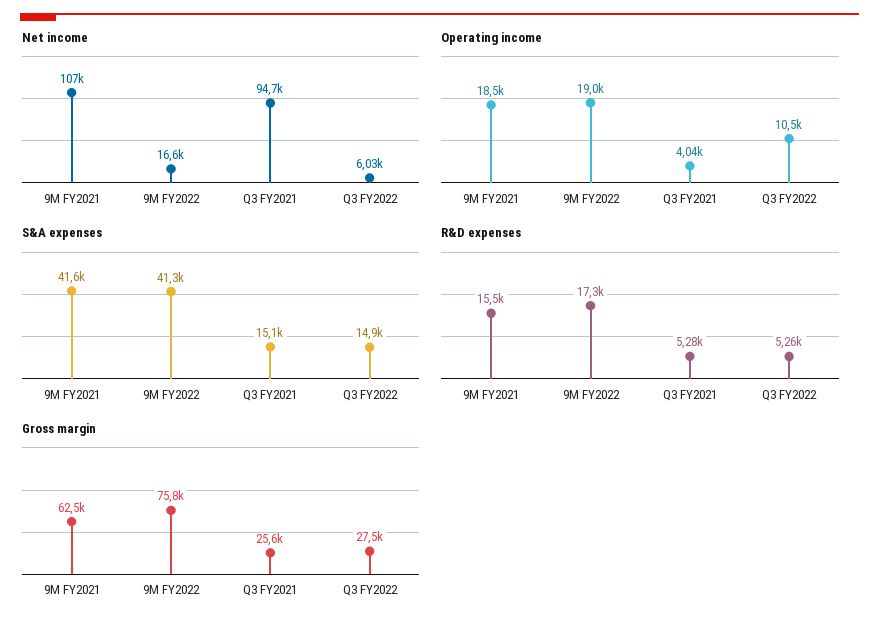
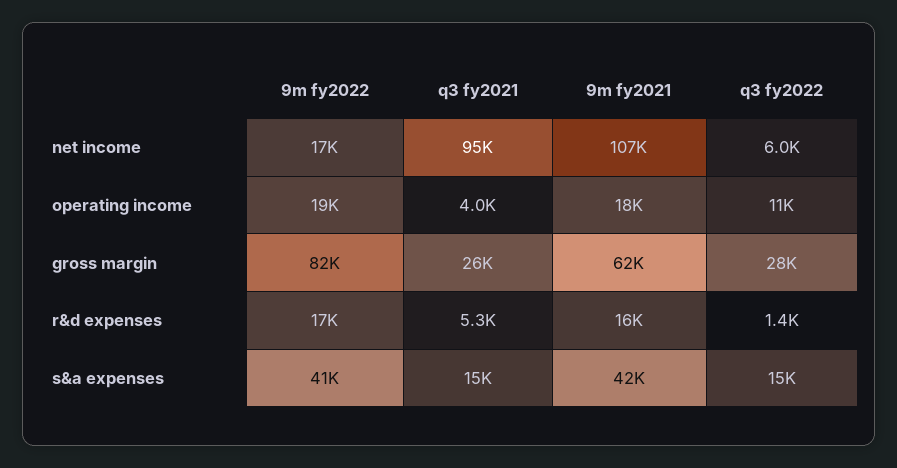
  {
    "Net income": {
      "9M FY2021": 107000,
      "9M FY2022": 16600,
      "Q3 FY2021": 94700,
      "Q3 FY2022": 6030
    },
    "Operating income": {
      "9M FY2021": 18500,
      "9M FY2022": 19000,
      "Q3 FY2021": 4040,
      "Q3 FY2022": 10500
    },
    "S&A expenses": {
      "9M FY2021": 41600,
      "9M FY2022": 41300,
      "Q3 FY2021": 15100,
      "Q3 FY2022": 14900
    },
    "R&D expenses": {
      "9M FY2021": 15500,
      "9M FY2022": 17300,
      "Q3 FY2021": 5280,
-     "Q3 FY2022": 5260
+     "Q3 FY2022": 1400
    },
    "Gross margin": {
      "9M FY2021": 62500,
-     "9M FY2022": 75800,
+     "9M FY2022": 82000,
      "Q3 FY2021": 25600,
      "Q3 FY2022": 27500
    }
  }

